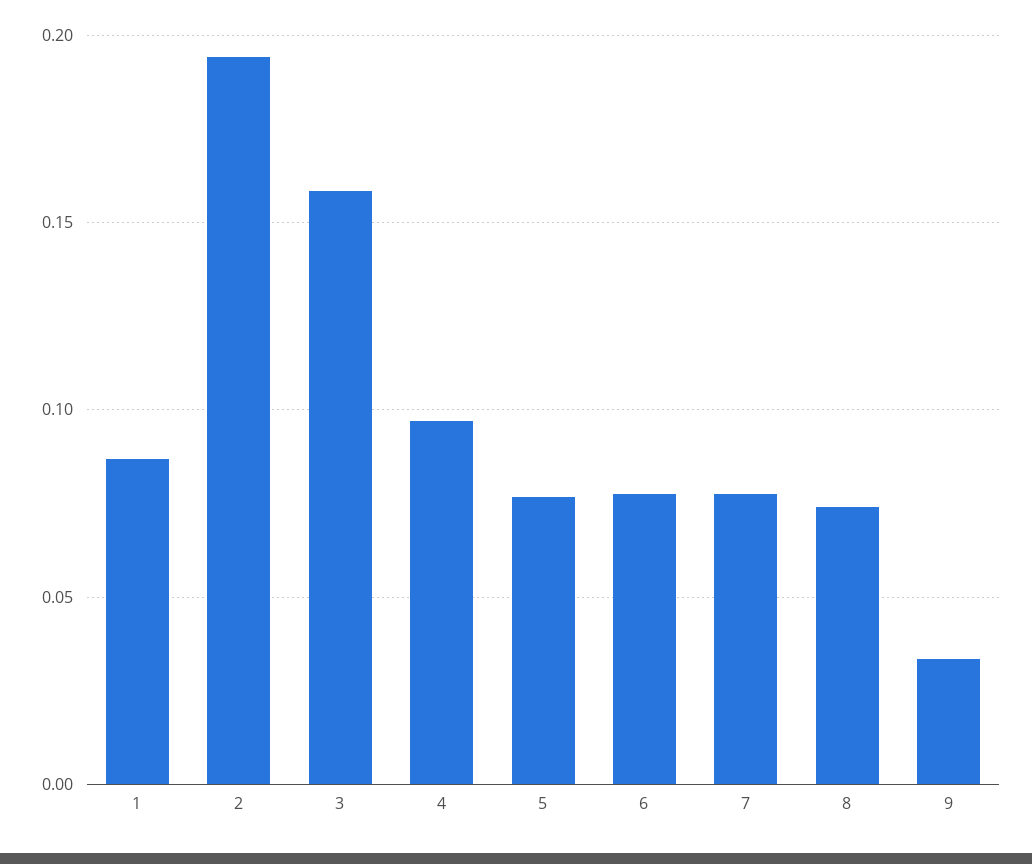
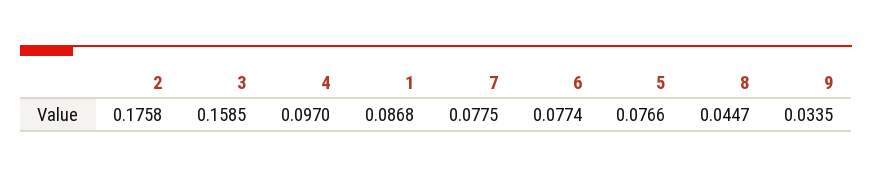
  {
    "1": 0.0868,
-   "2": 0.195,
+   "2": 0.1758,
    "3": 0.1585,
    "4": 0.097,
    "5": 0.0766,
    "6": 0.0774,
    "7": 0.0775,
-   "8": 0.075,
+   "8": 0.0447,
    "9": 0.0335
  }

